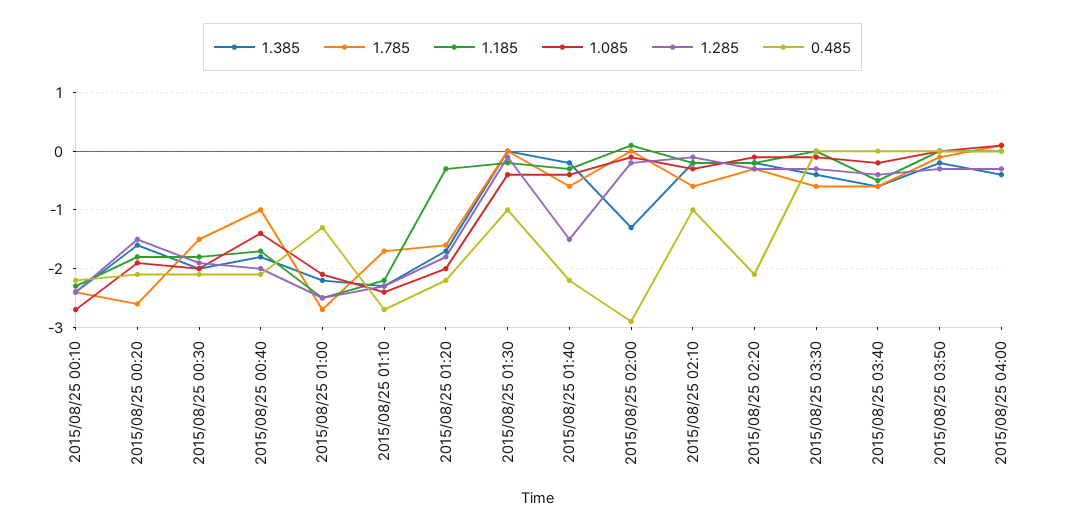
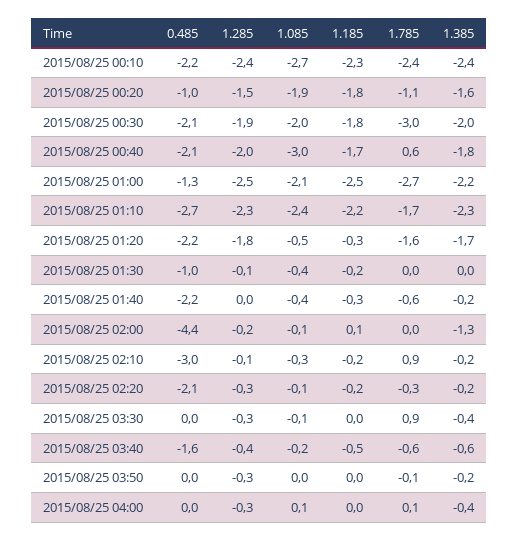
  {
    "1.385": {
      "2015/08/25 00:10": -2.4,
      "2015/08/25 00:20": -1.6,
      "2015/08/25 00:30": -2,
      "2015/08/25 00:40": -1.8,
      "2015/08/25 01:00": -2.2,
      "2015/08/25 01:10": -2.3,
      "2015/08/25 01:20": -1.7,
      "2015/08/25 01:30": 0,
      "2015/08/25 01:40": -0.2,
      "2015/08/25 02:00": -1.3,
      "2015/08/25 02:10": -0.2,
      "2015/08/25 02:20": -0.2,
      "2015/08/25 03:30": -0.4,
      "2015/08/25 03:40": -0.6,
      "2015/08/25 03:50": -0.2,
      "2015/08/25 04:00": -0.4
    },
    "1.785": {
      "2015/08/25 00:10": -2.4,
-     "2015/08/25 00:20": -2.5,
+     "2015/08/25 00:20": -1.1,
-     "2015/08/25 00:30": -1.5,
+     "2015/08/25 00:30": -3,
-     "2015/08/25 00:40": -1,
+     "2015/08/25 00:40": 0.6,
      "2015/08/25 01:00": -2.7,
      "2015/08/25 01:10": -1.7,
      "2015/08/25 01:20": -1.6,
      "2015/08/25 01:30": 0,
      "2015/08/25 01:40": -0.6,
      "2015/08/25 02:00": 0,
-     "2015/08/25 02:10": -0.5,
+     "2015/08/25 02:10": 0.9,
      "2015/08/25 02:20": -0.3,
-     "2015/08/25 03:30": -0.5,
+     "2015/08/25 03:30": 0.9,
      "2015/08/25 03:40": -0.6,
      "2015/08/25 03:50": -0.1,
      "2015/08/25 04:00": 0.1
    },
    "1.185": {
      "2015/08/25 00:10": -2.3,
      "2015/08/25 00:20": -1.8,
      "2015/08/25 00:30": -1.8,
      "2015/08/25 00:40": -1.7,
      "2015/08/25 01:00": -2.5,
      "2015/08/25 01:10": -2.2,
      "2015/08/25 01:20": -0.3,
      "2015/08/25 01:30": -0.2,
      "2015/08/25 01:40": -0.3,
      "2015/08/25 02:00": 0.1,
      "2015/08/25 02:10": -0.2,
      "2015/08/25 02:20": -0.2,
      "2015/08/25 03:30": 0,
      "2015/08/25 03:40": -0.5,
      "2015/08/25 03:50": 0,
      "2015/08/25 04:00": 0
    },
    "1.085": {
      "2015/08/25 00:10": -2.7,
      "2015/08/25 00:20": -1.9,
      "2015/08/25 00:30": -2,
-     "2015/08/25 00:40": -1.5,
+     "2015/08/25 00:40": -3,
      "2015/08/25 01:00": -2.1,
      "2015/08/25 01:10": -2.4,
-     "2015/08/25 01:20": -2,
+     "2015/08/25 01:20": -0.5,
      "2015/08/25 01:30": -0.4,
      "2015/08/25 01:40": -0.4,
      "2015/08/25 02:00": -0.1,
      "2015/08/25 02:10": -0.3,
      "2015/08/25 02:20": -0.1,
      "2015/08/25 03:30": -0.1,
      "2015/08/25 03:40": -0.2,
      "2015/08/25 03:50": 0,
      "2015/08/25 04:00": 0.1
    },
    "1.285": {
      "2015/08/25 00:10": -2.4,
      "2015/08/25 00:20": -1.5,
      "2015/08/25 00:30": -1.9,
      "2015/08/25 00:40": -2,
      "2015/08/25 01:00": -2.5,
      "2015/08/25 01:10": -2.3,
      "2015/08/25 01:20": -1.8,
      "2015/08/25 01:30": -0.1,
-     "2015/08/25 01:40": -1.5,
+     "2015/08/25 01:40": 0,
      "2015/08/25 02:00": -0.2,
      "2015/08/25 02:10": -0.1,
      "2015/08/25 02:20": -0.3,
      "2015/08/25 03:30": -0.3,
      "2015/08/25 03:40": -0.4,
      "2015/08/25 03:50": -0.3,
      "2015/08/25 04:00": -0.3
    },
    "0.485": {
      "2015/08/25 00:10": -2.2,
-     "2015/08/25 00:20": -2,
+     "2015/08/25 00:20": -1,
      "2015/08/25 00:30": -2.1,
      "2015/08/25 00:40": -2.1,
      "2015/08/25 01:00": -1.3,
      "2015/08/25 01:10": -2.7,
      "2015/08/25 01:20": -2.2,
      "2015/08/25 01:30": -1,
      "2015/08/25 01:40": -2.2,
-     "2015/08/25 02:00": -3,
+     "2015/08/25 02:00": -4.4,
-     "2015/08/25 02:10": -1,
+     "2015/08/25 02:10": -3,
      "2015/08/25 02:20": -2.1,
      "2015/08/25 03:30": 0,
-     "2015/08/25 03:40": 0,
+     "2015/08/25 03:40": -1.6,
      "2015/08/25 03:50": 0,
      "2015/08/25 04:00": 0
    }
  }

